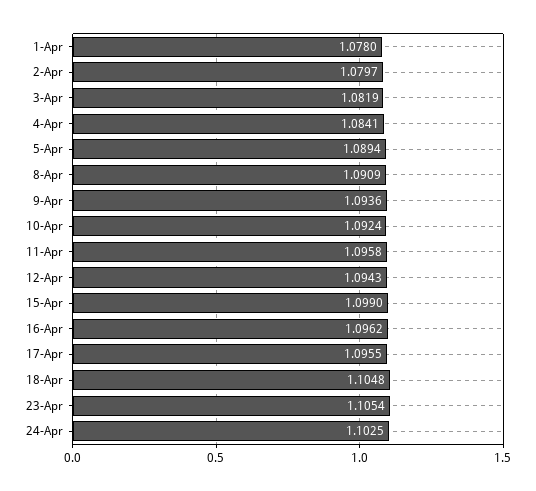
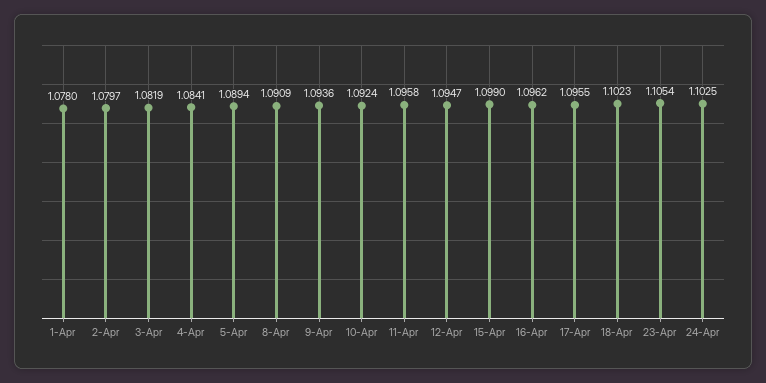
  {
    "1-Apr": 1.078,
    "2-Apr": 1.0797,
    "3-Apr": 1.0819,
    "4-Apr": 1.0841,
    "5-Apr": 1.0894,
    "8-Apr": 1.0909,
    "9-Apr": 1.0936,
    "10-Apr": 1.0924,
    "11-Apr": 1.0958,
-   "12-Apr": 1.0943,
+   "12-Apr": 1.0947,
    "15-Apr": 1.099,
    "16-Apr": 1.0962,
    "17-Apr": 1.0955,
-   "18-Apr": 1.1048,
+   "18-Apr": 1.1023,
    "23-Apr": 1.1054,
    "24-Apr": 1.1025
  }

